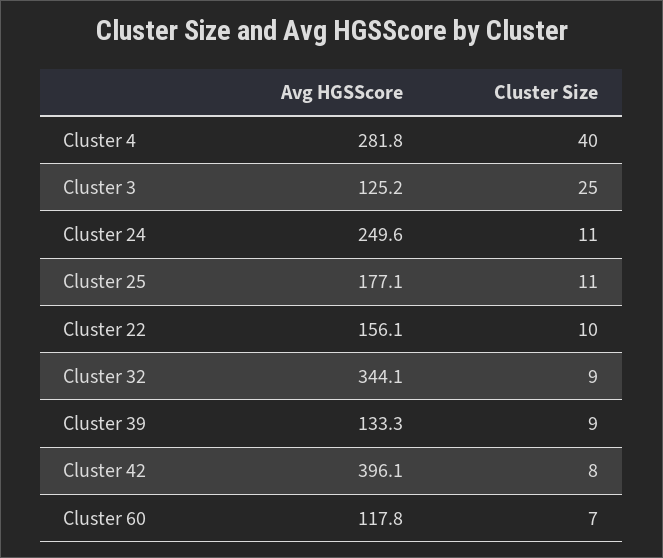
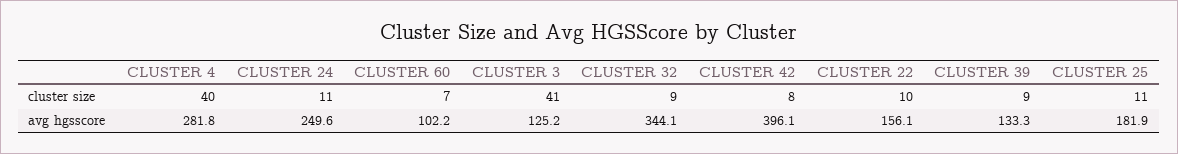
  {
    "Avg HGSScore": {
      "Cluster 4": 281.8,
      "Cluster 3": 125.2,
      "Cluster 24": 249.6,
-     "Cluster 25": 177.1,
+     "Cluster 25": 181.9,
      "Cluster 22": 156.1,
      "Cluster 32": 344.1,
      "Cluster 39": 133.3,
      "Cluster 42": 396.1,
-     "Cluster 60": 117.8
+     "Cluster 60": 102.2
    },
    "Cluster Size": {
      "Cluster 4": 40,
-     "Cluster 3": 25,
+     "Cluster 3": 41,
      "Cluster 24": 11,
      "Cluster 25": 11,
      "Cluster 22": 10,
      "Cluster 32": 9,
      "Cluster 39": 9,
      "Cluster 42": 8,
      "Cluster 60": 7
    }
  }

